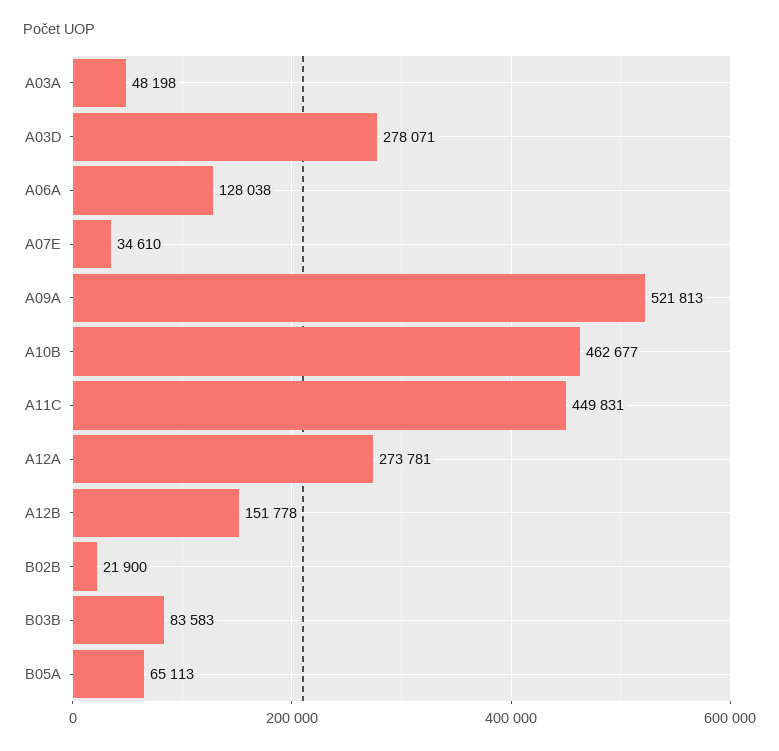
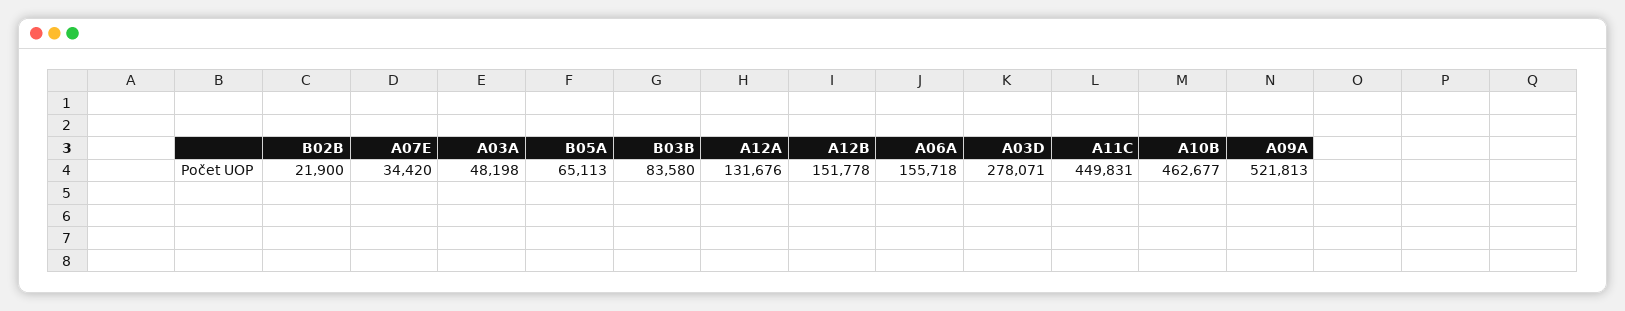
  {
    "A03A": 48198,
    "A03D": 278071,
-   "A06A": 128038,
+   "A06A": 155718,
-   "A07E": 34610,
+   "A07E": 34420,
    "A09A": 521813,
    "A10B": 462677,
    "A11C": 449831,
-   "A12A": 273781,
+   "A12A": 131676,
    "A12B": 151778,
    "B02B": 21900,
-   "B03B": 83583,
+   "B03B": 83580,
    "B05A": 65113
  }

